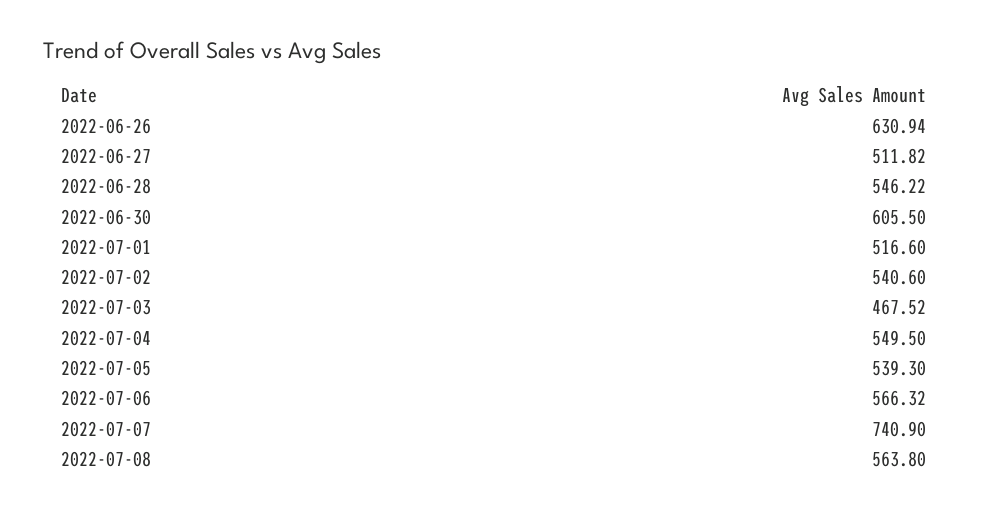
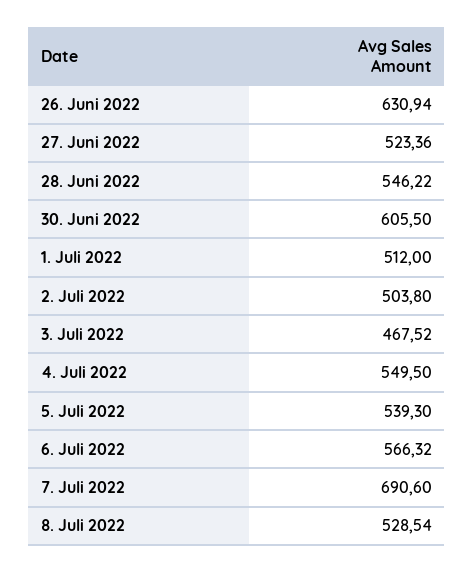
  {
    "2022-06-26": 630.94,
-   "2022-06-27": 511.82,
+   "2022-06-27": 523.36,
    "2022-06-28": 546.22,
    "2022-06-30": 605.5,
-   "2022-07-01": 516.6,
+   "2022-07-01": 512,
-   "2022-07-02": 540.6,
+   "2022-07-02": 503.8,
    "2022-07-03": 467.52,
    "2022-07-04": 549.5,
    "2022-07-05": 539.3,
    "2022-07-06": 566.32,
-   "2022-07-07": 740.9,
+   "2022-07-07": 690.6,
-   "2022-07-08": 563.8
+   "2022-07-08": 528.54
  }

